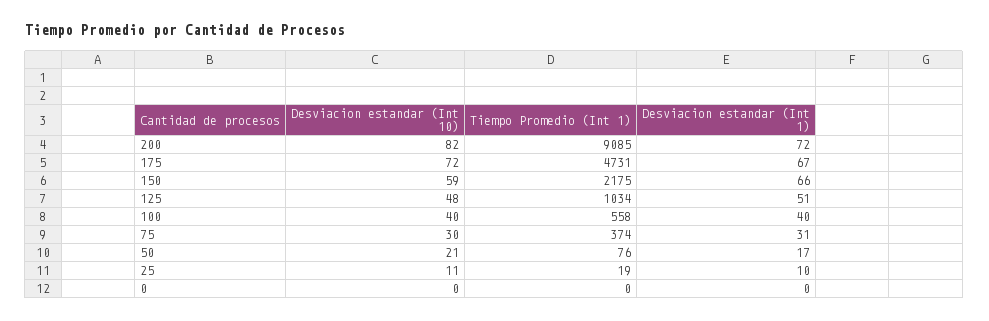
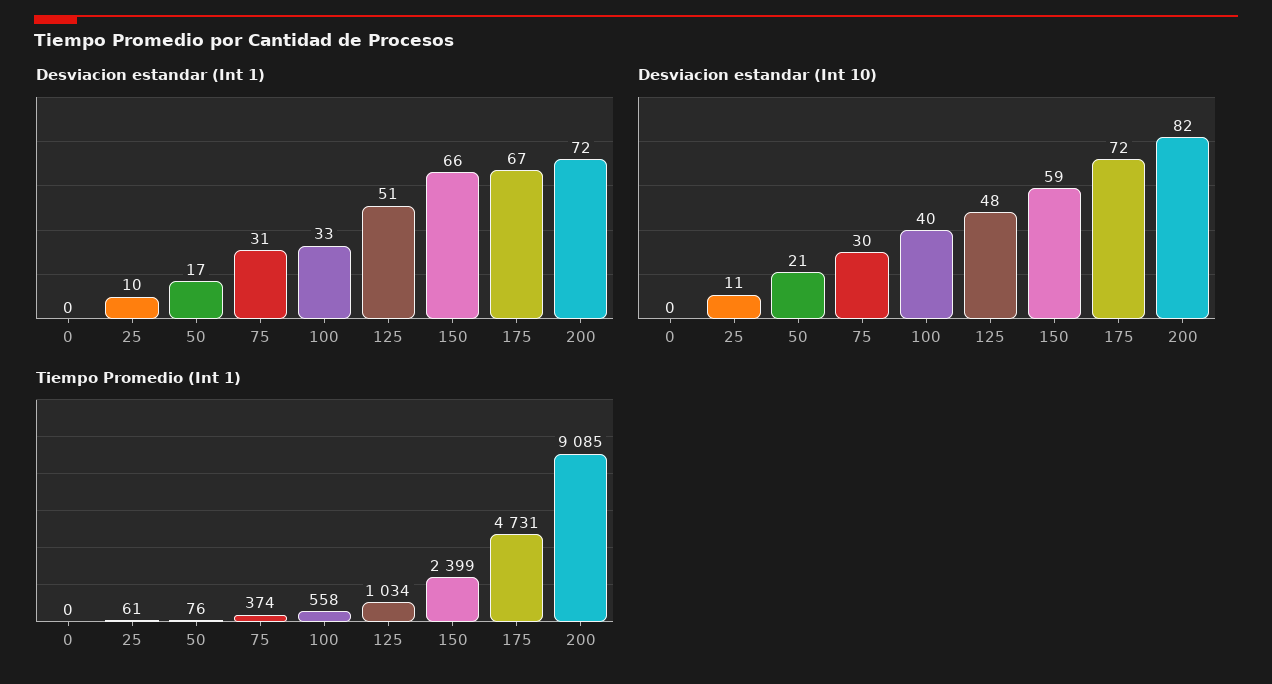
  {
    "Desviacion estandar (Int 10)": {
      "200": 82,
      "175": 72,
      "150": 59,
      "125": 48,
      "100": 40,
      "75": 30,
      "50": 21,
      "25": 11,
      "0": 0
    },
    "Tiempo Promedio (Int 1)": {
      "200": 9085,
      "175": 4731,
-     "150": 2175,
+     "150": 2399,
      "125": 1034,
      "100": 558,
      "75": 374,
      "50": 76,
-     "25": 19,
+     "25": 61,
      "0": 0
    },
    "Desviacion estandar (Int 1)": {
      "200": 72,
      "175": 67,
      "150": 66,
      "125": 51,
-     "100": 40,
+     "100": 33,
      "75": 31,
      "50": 17,
      "25": 10,
      "0": 0
    }
  }

